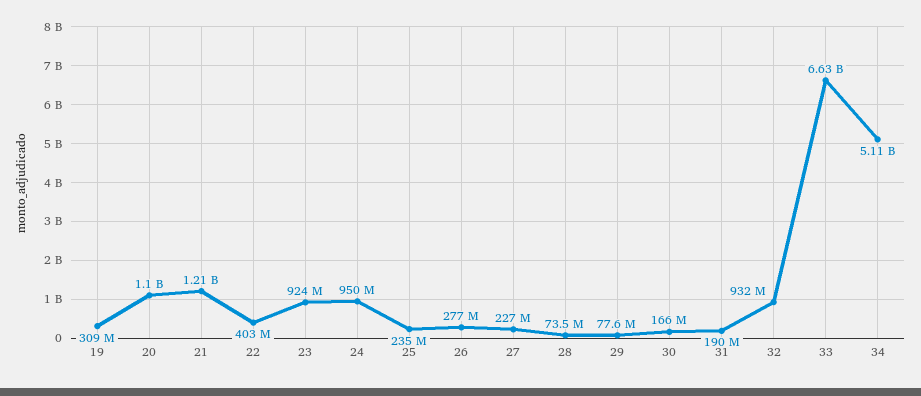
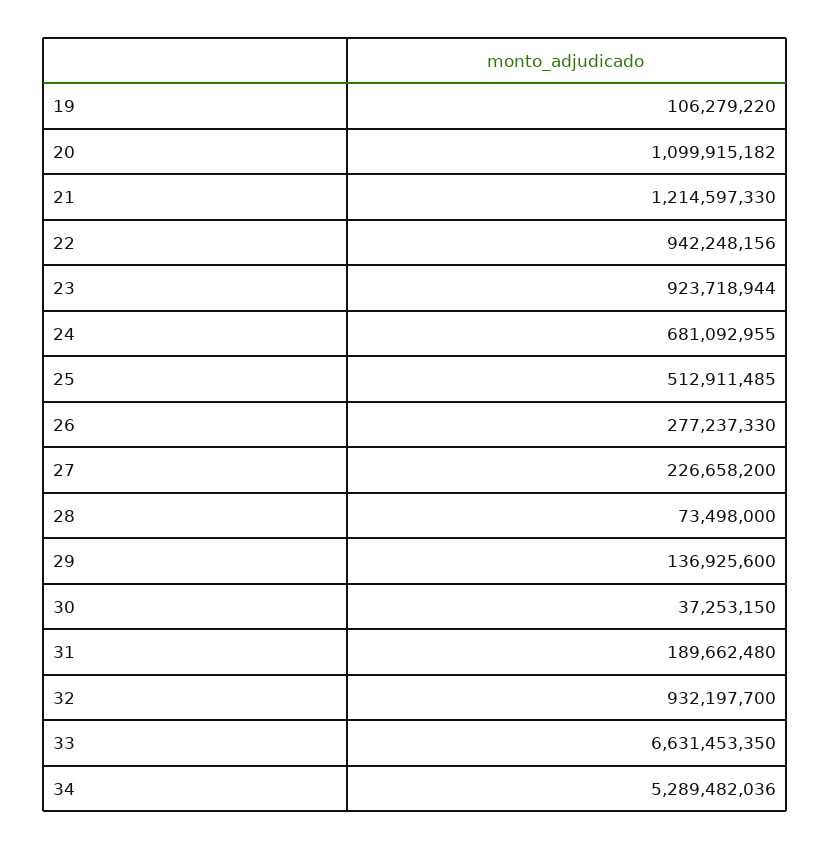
  {
-   "19": 309000000,
+   "19": 106279220,
    "20": 1099915182,
    "21": 1214597330,
-   "22": 403000000,
+   "22": 942248156,
    "23": 923718944,
-   "24": 950000000,
+   "24": 681092955,
-   "25": 235000000,
+   "25": 512911485,
    "26": 277237330,
    "27": 226658200,
    "28": 73498000,
-   "29": 77600000,
+   "29": 136925600,
-   "30": 166000000,
+   "30": 37253150,
    "31": 189662480,
    "32": 932197700,
    "33": 6631453350,
-   "34": 5110000000
+   "34": 5289482036
  }

